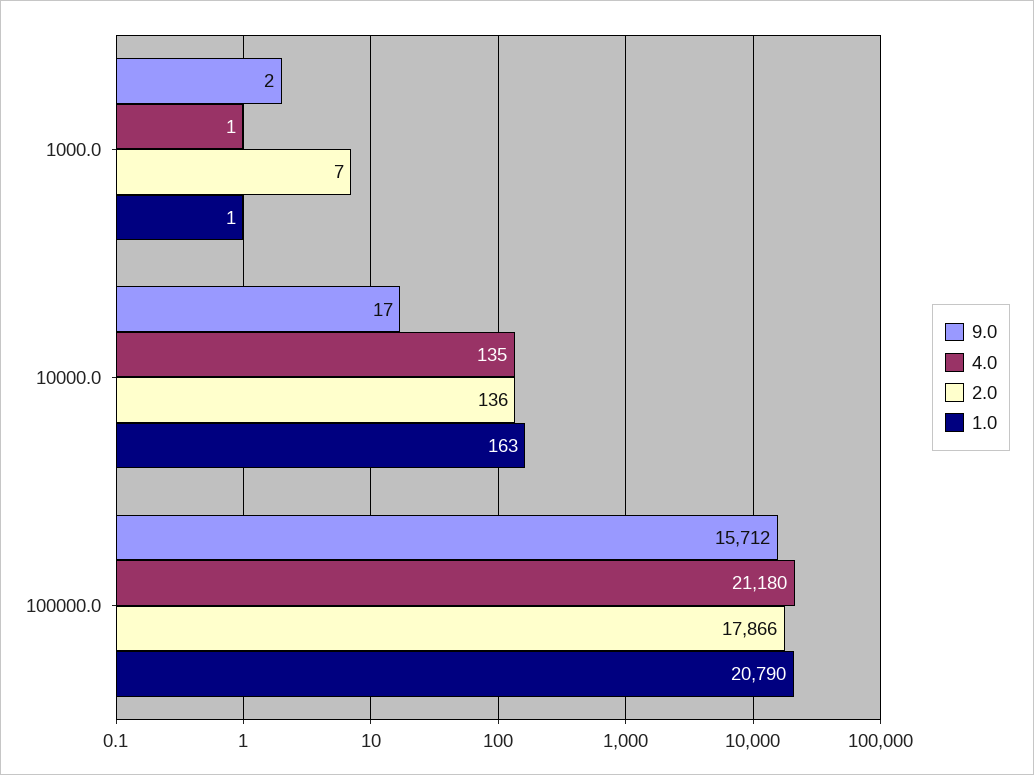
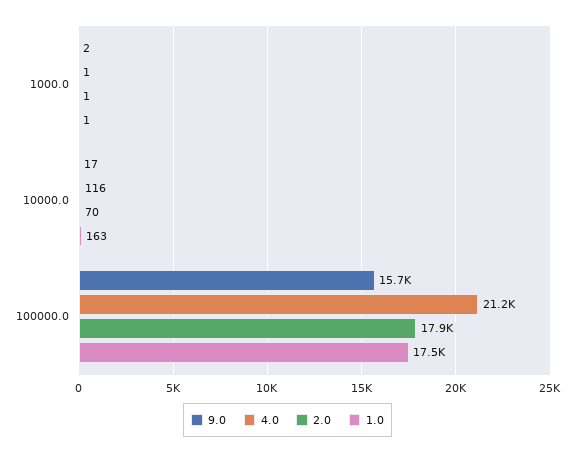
  {
    "9.0": {
      "1000.0": 2,
      "10000.0": 17,
      "100000.0": 15712
    },
    "4.0": {
      "1000.0": 1,
-     "10000.0": 135,
+     "10000.0": 116,
      "100000.0": 21180
    },
    "2.0": {
-     "1000.0": 7,
+     "1000.0": 1,
-     "10000.0": 136,
+     "10000.0": 70,
      "100000.0": 17866
    },
    "1.0": {
      "1000.0": 1,
      "10000.0": 163,
-     "100000.0": 20790
+     "100000.0": 17500
    }
  }

